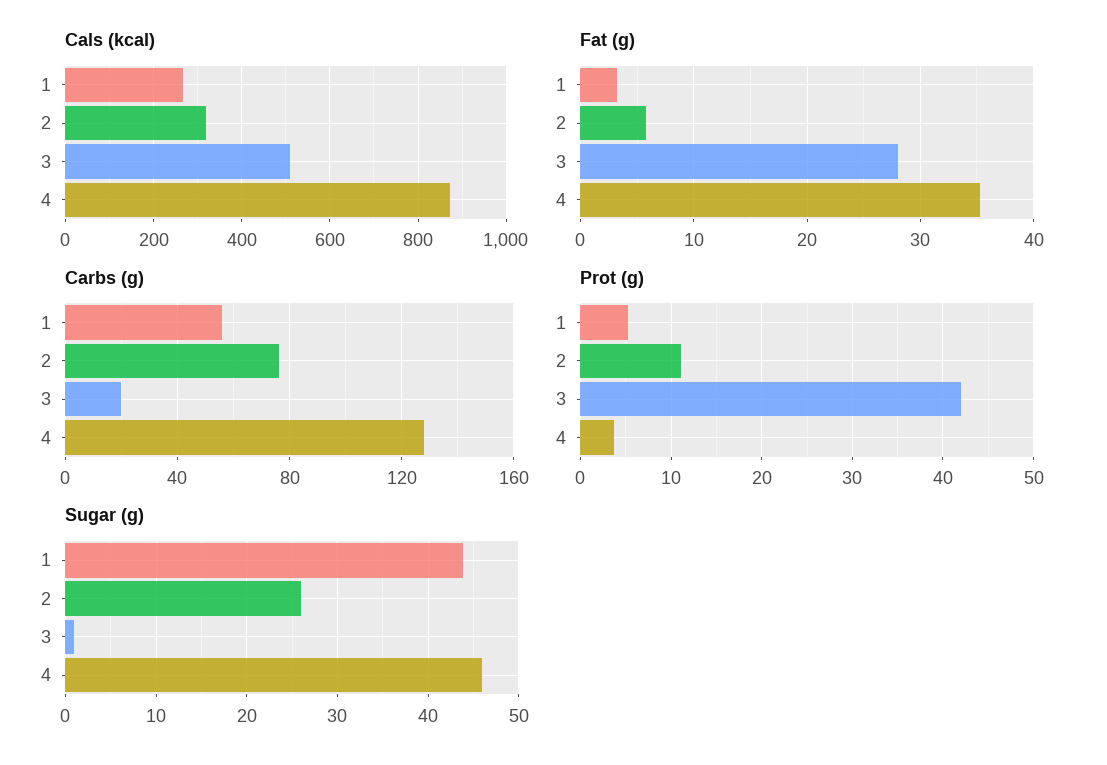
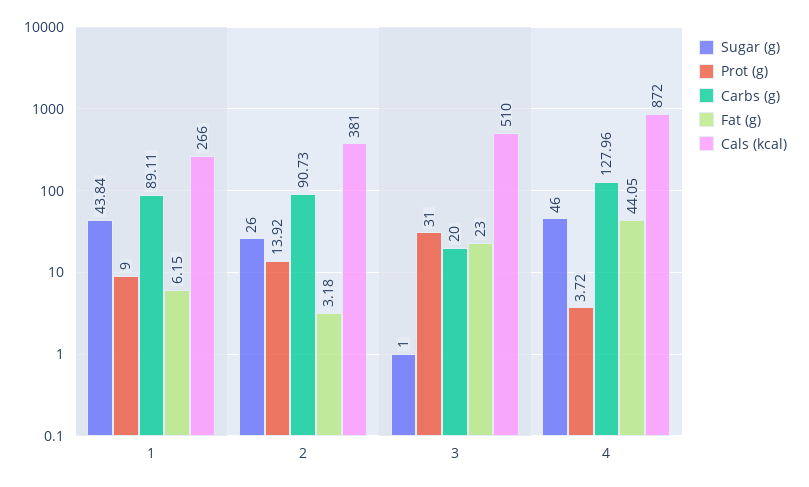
  {
    "Cals (kcal)": {
      "1": 266,
-     "2": 320,
+     "2": 381,
      "3": 510,
      "4": 872
    },
    "Fat (g)": {
-     "1": 3,
+     "1": 6.15,
-     "2": 6,
+     "2": 3.18,
-     "3": 28,
+     "3": 23,
-     "4": 35
+     "4": 44.05
    },
    "Carbs (g)": {
-     "1": 55,
+     "1": 89.11,
-     "2": 75,
+     "2": 90.73,
      "3": 20,
      "4": 127.96
    },
    "Prot (g)": {
-     "1": 5,
+     "1": 9,
-     "2": 11,
+     "2": 13.92,
-     "3": 42,
+     "3": 31,
      "4": 3.72
    },
    "Sugar (g)": {
      "1": 43.84,
      "2": 26,
      "3": 1,
      "4": 46
    }
  }

